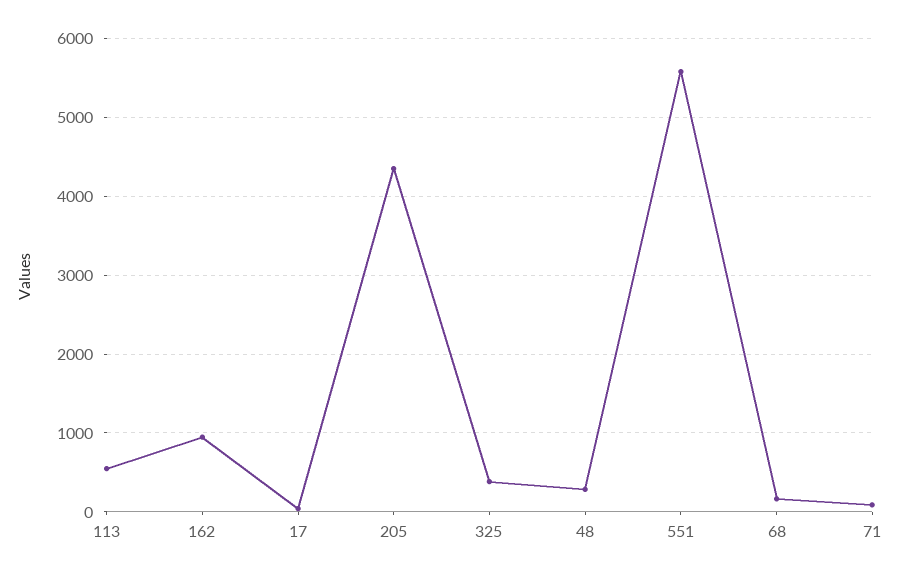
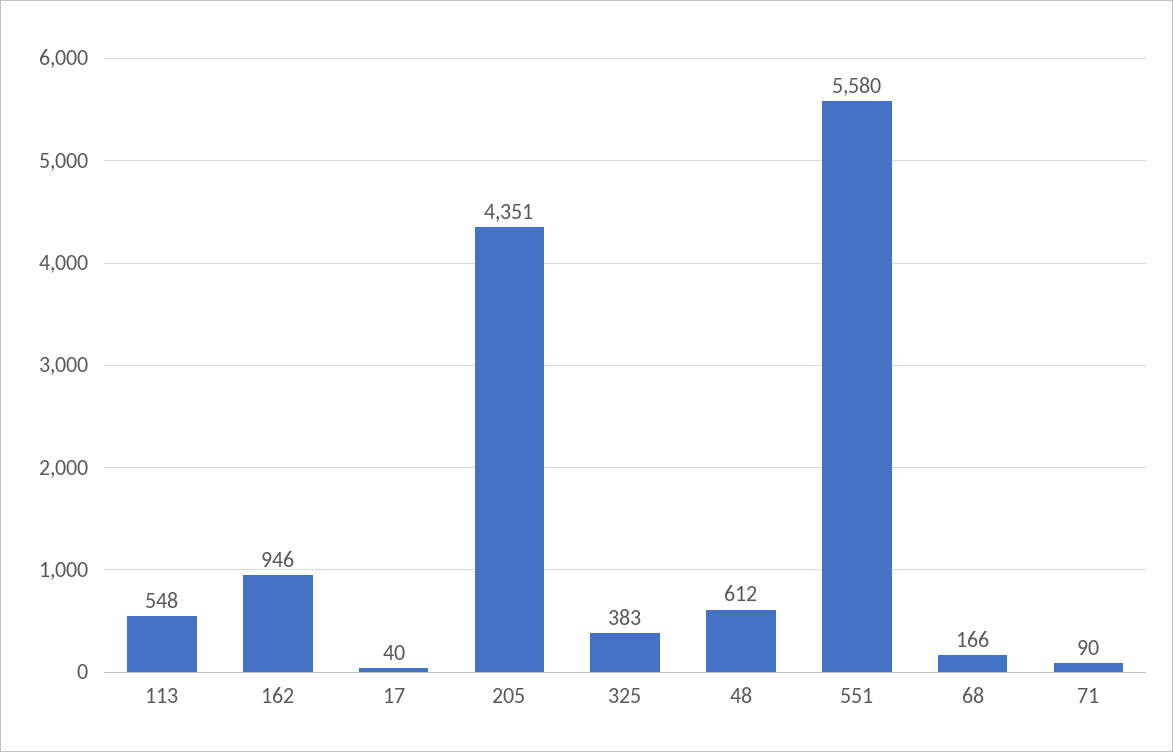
  {
    "113": 548,
    "162": 946,
    "17": 40,
    "205": 4351,
    "325": 383,
-   "48": 300,
+   "48": 612,
    "551": 5580,
    "68": 166,
    "71": 90
  }

